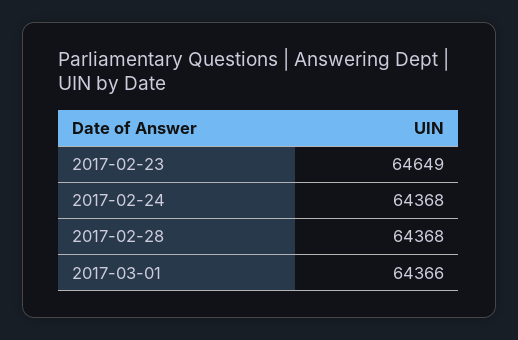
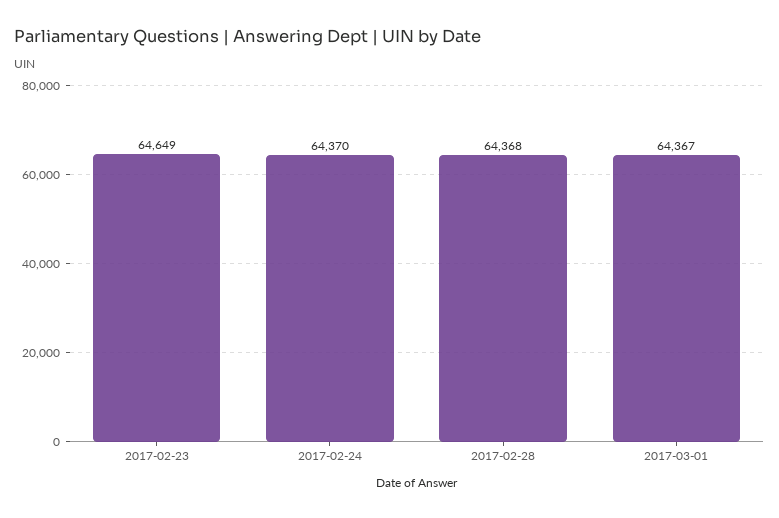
  {
    "2017-02-23": 64649,
-   "2017-02-24": 64368,
+   "2017-02-24": 64370,
    "2017-02-28": 64368,
-   "2017-03-01": 64366
+   "2017-03-01": 64367
  }

